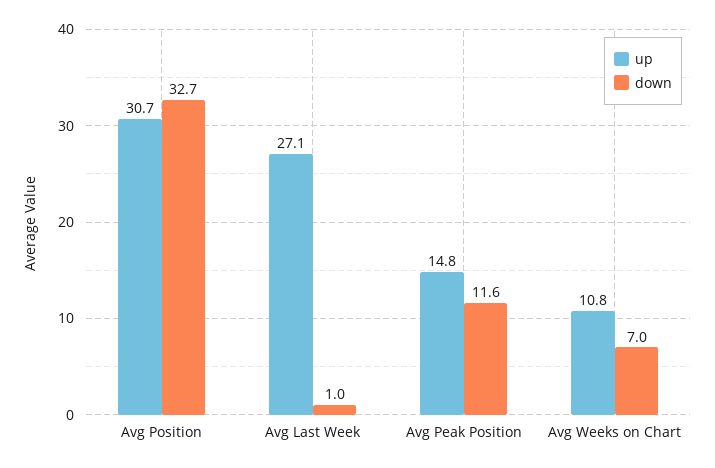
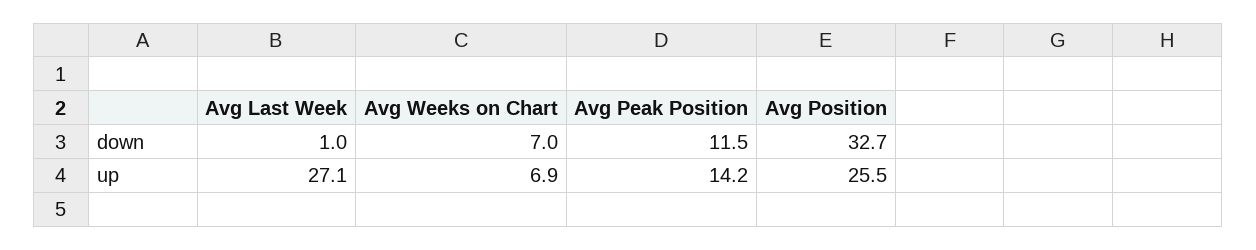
  {
    "up": {
-     "Avg Position": 30.7,
+     "Avg Position": 25.5,
      "Avg Last Week": 27.1,
-     "Avg Peak Position": 14.8,
+     "Avg Peak Position": 14.2,
-     "Avg Weeks on Chart": 10.8
+     "Avg Weeks on Chart": 6.9
    },
    "down": {
      "Avg Position": 32.7,
      "Avg Last Week": 1,
-     "Avg Peak Position": 11.6,
+     "Avg Peak Position": 11.5,
      "Avg Weeks on Chart": 7
    }
  }

